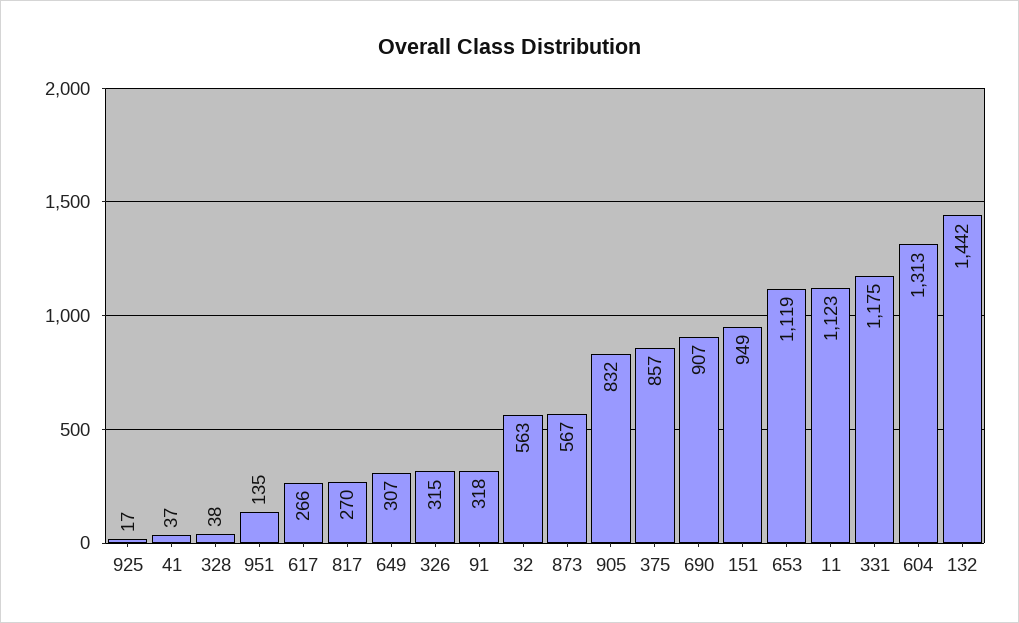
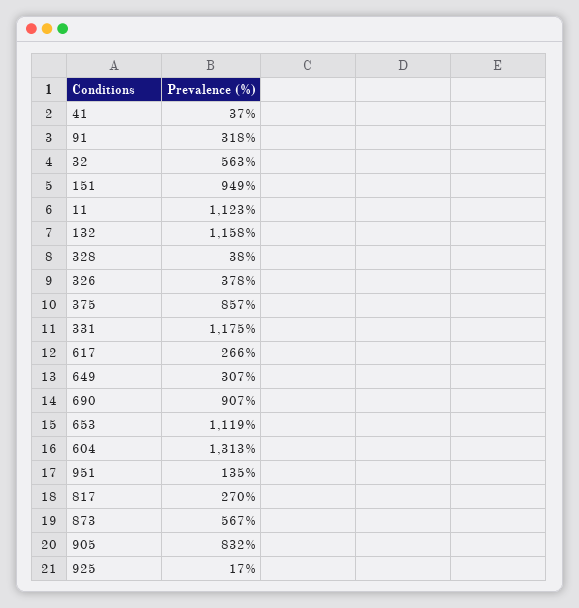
  {
    "925": 17,
    "41": 37,
    "328": 38,
    "951": 135,
    "617": 266,
    "817": 270,
    "649": 307,
-   "326": 315,
+   "326": 378,
    "91": 318,
    "32": 563,
    "873": 567,
    "905": 832,
    "375": 857,
    "690": 907,
    "151": 949,
    "653": 1119,
    "11": 1123,
    "331": 1175,
    "604": 1313,
-   "132": 1442
+   "132": 1158
  }

